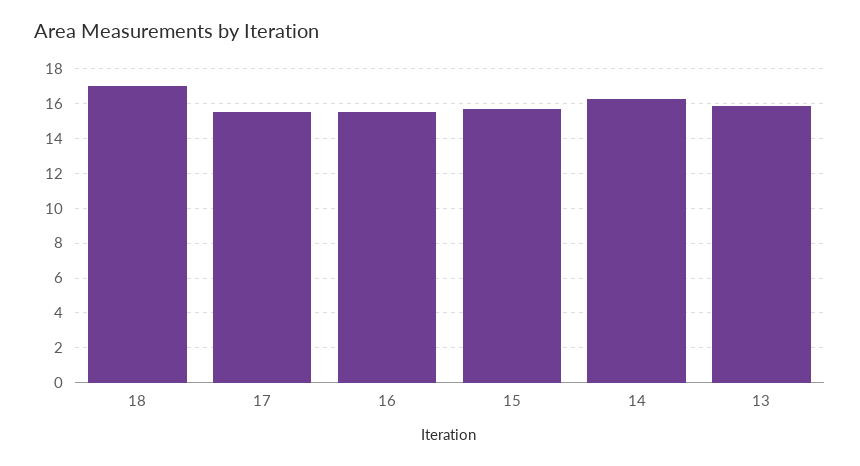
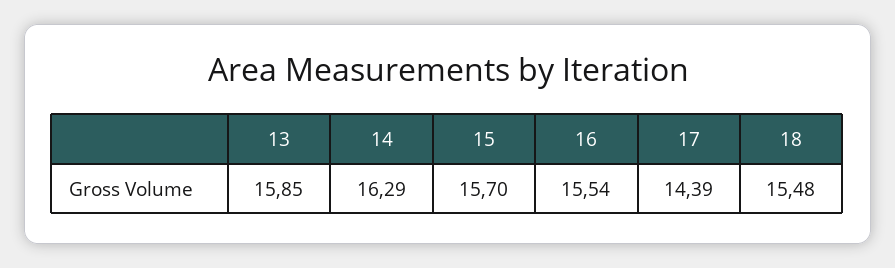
  {
-   "18": 17,
+   "18": 15.48,
-   "17": 15.5,
+   "17": 14.39,
    "16": 15.54,
    "15": 15.7,
    "14": 16.29,
    "13": 15.85
  }

